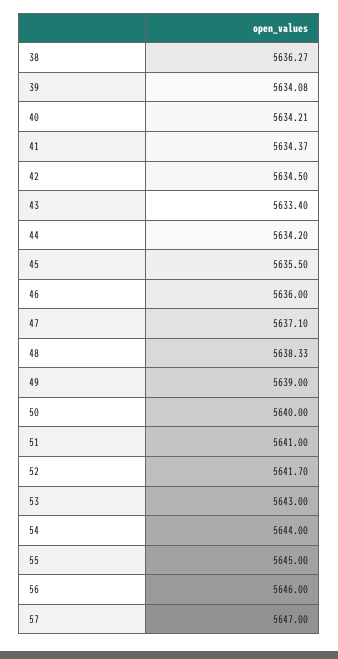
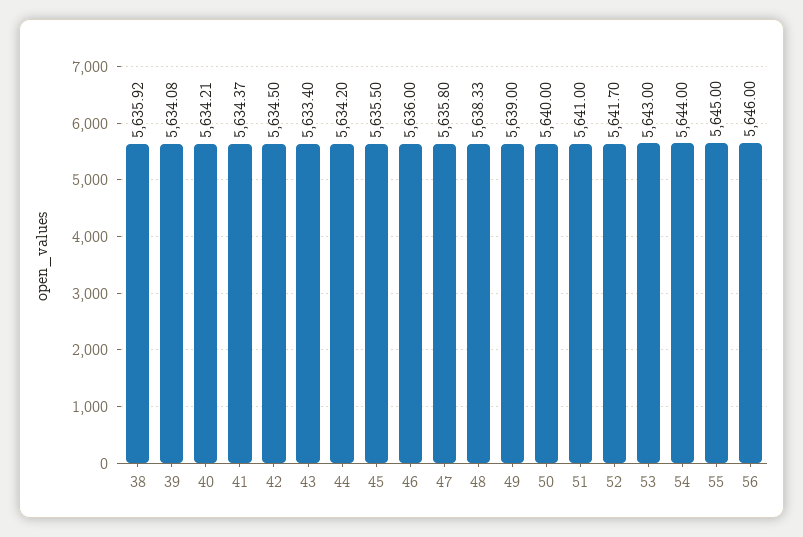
  {
-   "38": 5636.27,
+   "38": 5635.92,
    "39": 5634.08,
    "40": 5634.21,
    "41": 5634.37,
    "42": 5634.5,
    "43": 5633.4,
    "44": 5634.2,
    "45": 5635.5,
    "46": 5636,
-   "47": 5637.1,
+   "47": 5635.8,
    "48": 5638.33,
    "49": 5639,
    "50": 5640,
    "51": 5641,
    "52": 5641.7,
    "53": 5643,
    "54": 5644,
    "55": 5645,
-   "56": 5646,
+   "56": 5646
-   "57": 5647
  }

